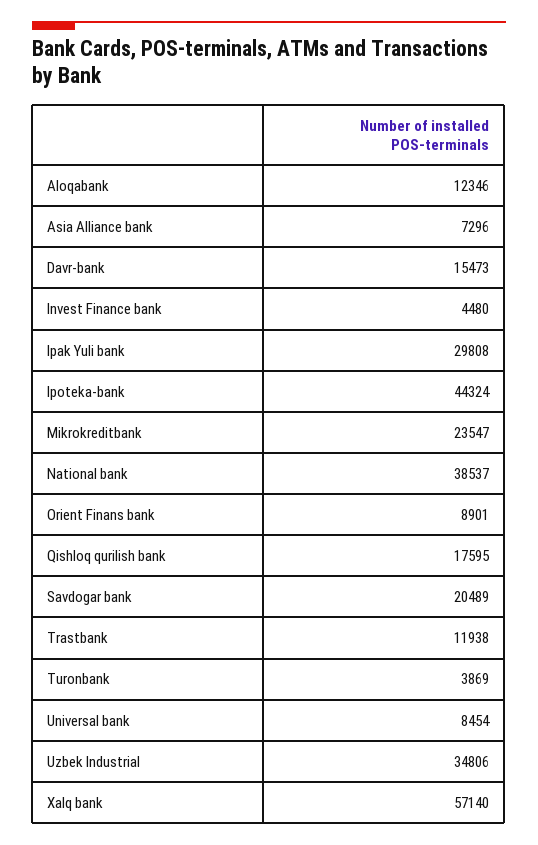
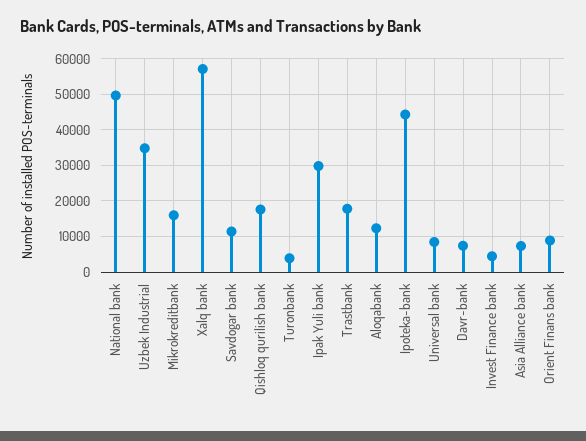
  {
    "Aloqabank": 12346,
    "Asia Alliance bank": 7296,
-   "Davr-bank": 15473,
+   "Davr-bank": 8000,
    "Invest Finance bank": 4480,
    "Ipak Yuli bank": 29808,
    "Ipoteka-bank": 44324,
-   "Mikrokreditbank": 23547,
+   "Mikrokreditbank": 16000,
-   "National bank": 38537,
+   "National bank": 50000,
    "Orient Finans bank": 8901,
    "Qishloq qurilish bank": 17595,
-   "Savdogar bank": 20489,
+   "Savdogar bank": 12000,
-   "Trastbank": 11938,
+   "Trastbank": 18000,
    "Turonbank": 3869,
    "Universal bank": 8454,
    "Uzbek Industrial": 34806,
    "Xalq bank": 57140
  }

